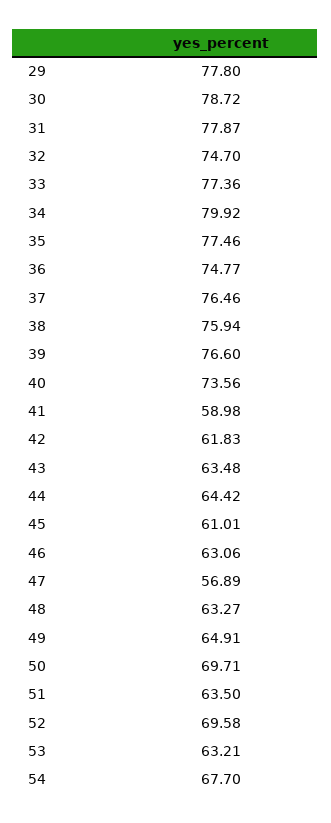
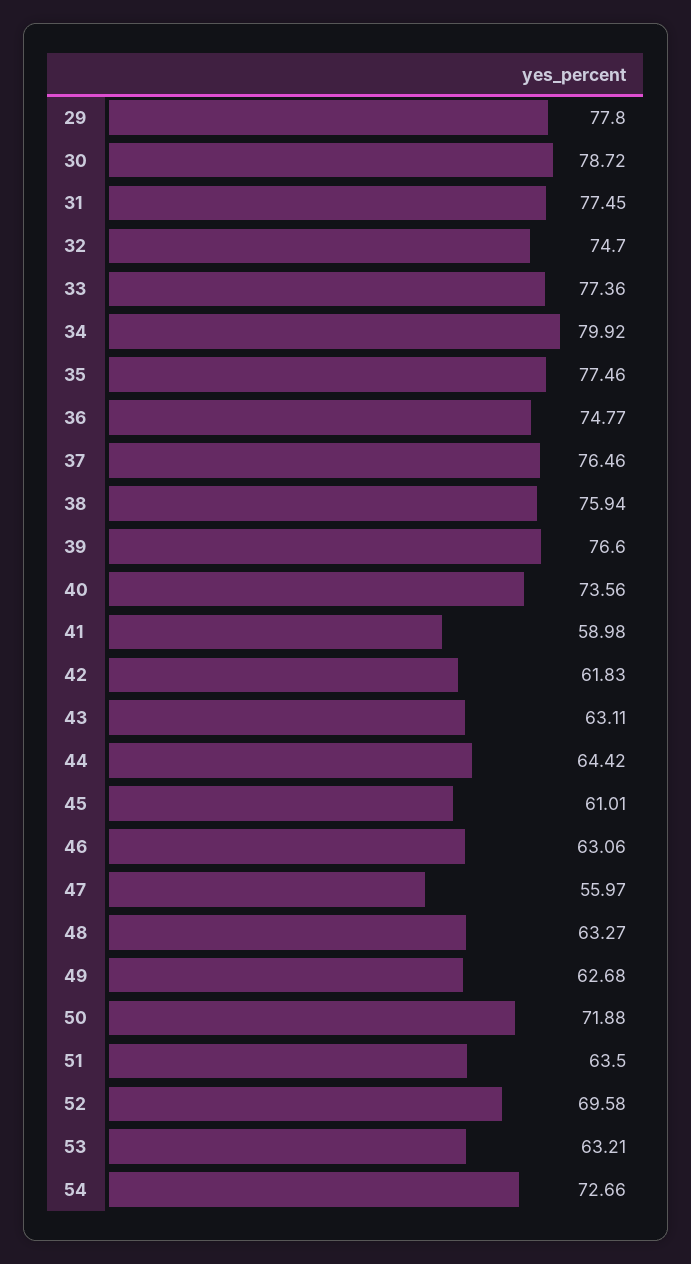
  {
    "29": 77.8,
    "30": 78.72,
-   "31": 77.87,
+   "31": 77.45,
    "32": 74.7,
    "33": 77.36,
    "34": 79.92,
    "35": 77.46,
    "36": 74.77,
    "37": 76.46,
    "38": 75.94,
    "39": 76.6,
    "40": 73.56,
    "41": 58.98,
    "42": 61.83,
-   "43": 63.48,
+   "43": 63.11,
    "44": 64.42,
    "45": 61.01,
    "46": 63.06,
-   "47": 56.89,
+   "47": 55.97,
    "48": 63.27,
-   "49": 64.91,
+   "49": 62.68,
-   "50": 69.71,
+   "50": 71.88,
    "51": 63.5,
    "52": 69.58,
    "53": 63.21,
-   "54": 67.7
+   "54": 72.66
  }

